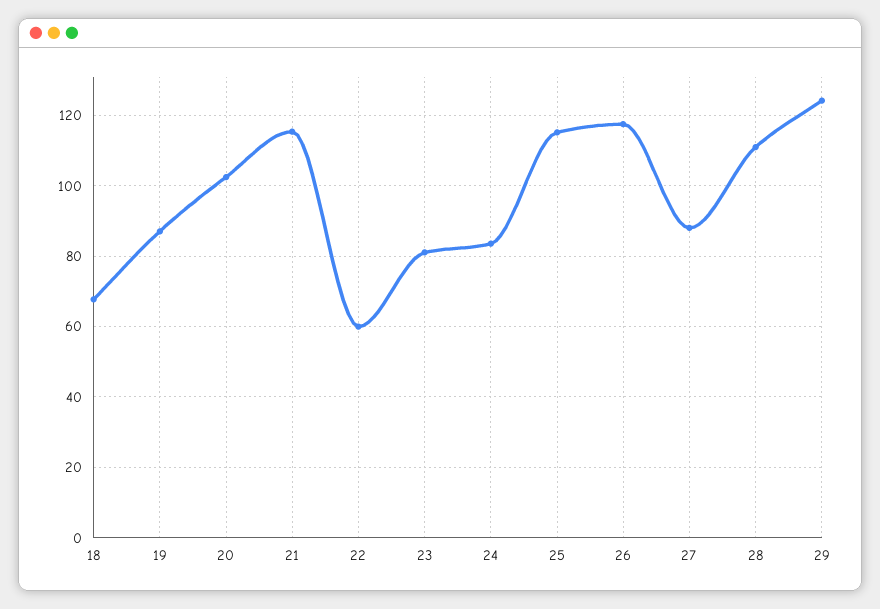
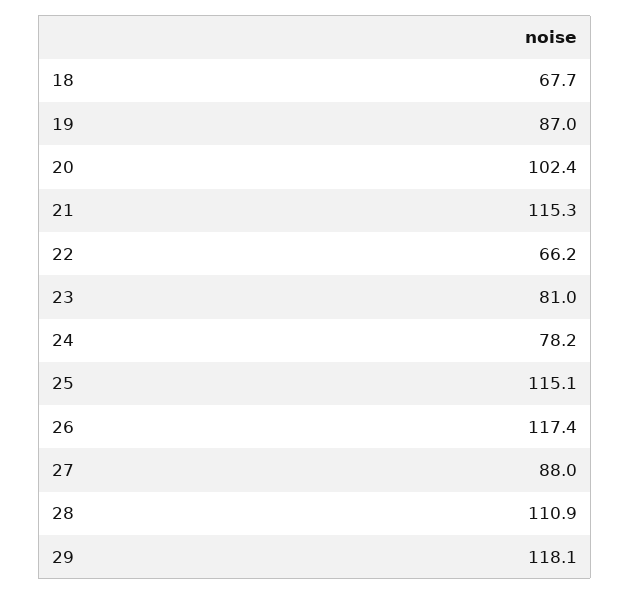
  {
    "18": 67.7,
    "19": 87,
    "20": 102.4,
    "21": 115.3,
-   "22": 60,
+   "22": 66.2,
    "23": 81,
-   "24": 84,
+   "24": 78.2,
    "25": 115.1,
    "26": 117.4,
    "27": 88,
    "28": 110.9,
-   "29": 124
+   "29": 118.1
  }

